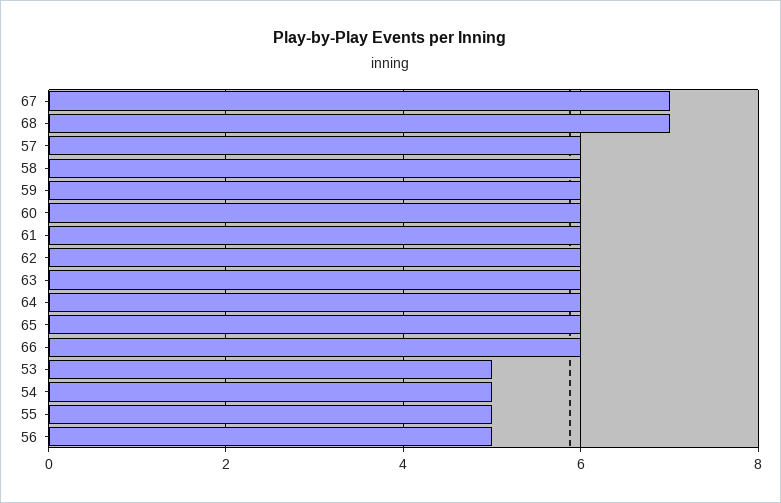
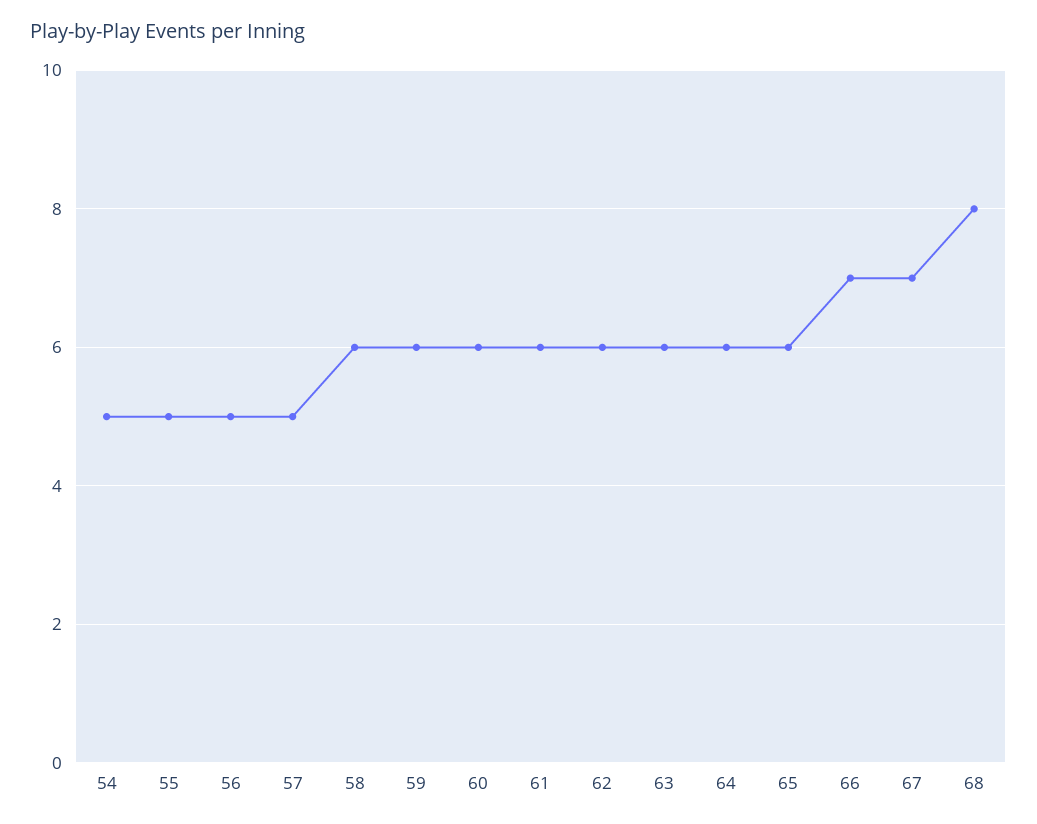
  {
    "67": 7,
-   "68": 7,
+   "68": 8,
-   "57": 6,
+   "57": 5,
    "58": 6,
    "59": 6,
    "60": 6,
    "61": 6,
    "62": 6,
    "63": 6,
    "64": 6,
    "65": 6,
-   "66": 6,
+   "66": 7,
-   "53": 5,
    "54": 5,
    "55": 5,
    "56": 5
  }

